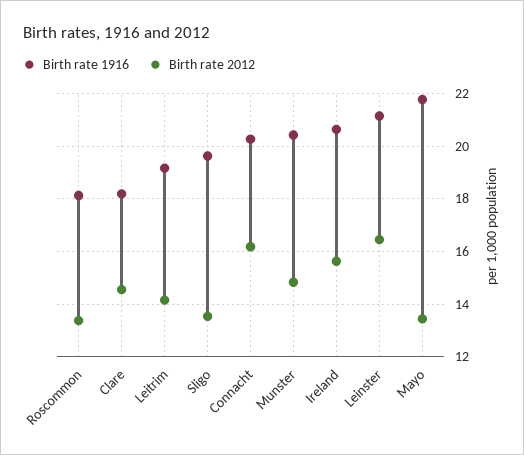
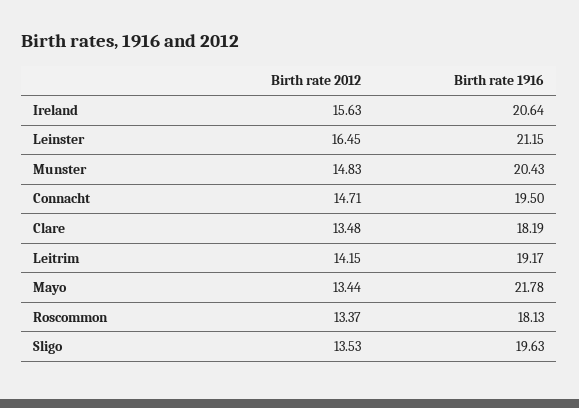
  {
    "Birth rate 1916": {
      "Roscommon": 18.13,
      "Clare": 18.19,
      "Leitrim": 19.17,
      "Sligo": 19.63,
-     "Connacht": 20.25,
+     "Connacht": 19.5,
      "Munster": 20.43,
      "Ireland": 20.64,
      "Leinster": 21.15,
      "Mayo": 21.78
    },
    "Birth rate 2012": {
      "Roscommon": 13.37,
-     "Clare": 14.5,
+     "Clare": 13.48,
      "Leitrim": 14.15,
      "Sligo": 13.53,
-     "Connacht": 16.25,
+     "Connacht": 14.71,
      "Munster": 14.83,
      "Ireland": 15.63,
      "Leinster": 16.45,
      "Mayo": 13.44
    }
  }

